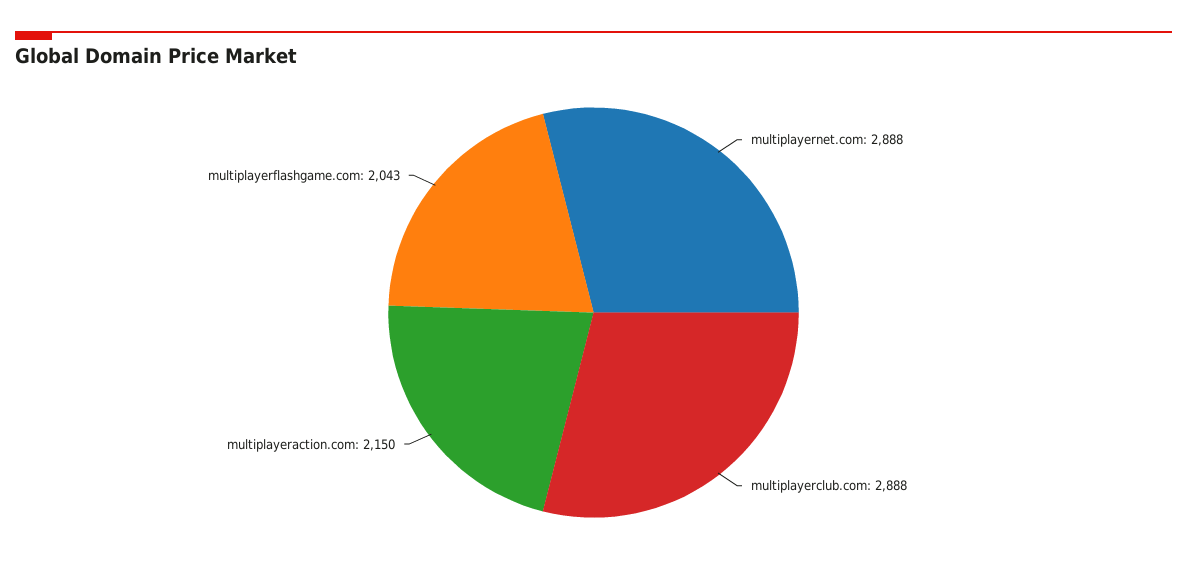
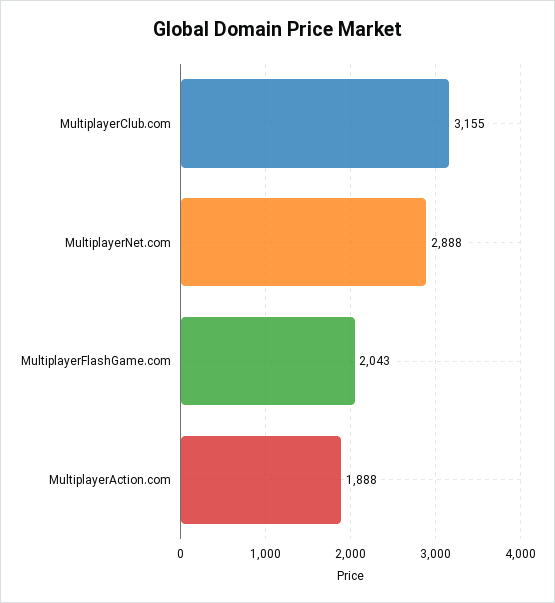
  {
    "multiplayernet.com": 2888,
-   "multiplayerclub.com": 2888,
+   "multiplayerclub.com": 3155,
-   "multiplayeraction.com": 2150,
+   "multiplayeraction.com": 1888,
    "multiplayerflashgame.com": 2043
  }

